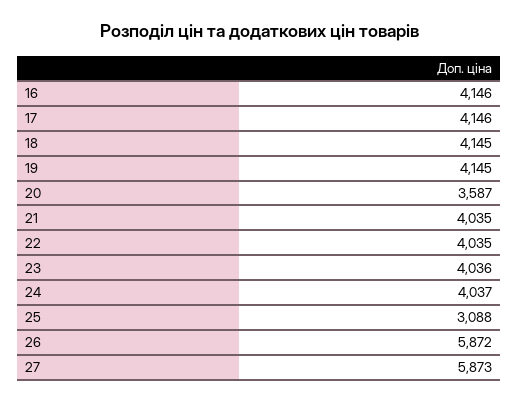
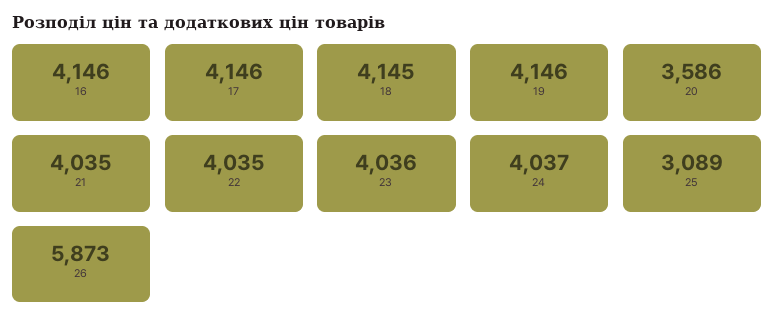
  {
    "16": 4146,
    "17": 4146,
    "18": 4145,
-   "19": 4145,
+   "19": 4146,
-   "20": 3587,
+   "20": 3586,
    "21": 4035,
    "22": 4035,
    "23": 4036,
    "24": 4037,
-   "25": 3088,
+   "25": 3089,
-   "26": 5872,
+   "26": 5873
-   "27": 5873
  }

